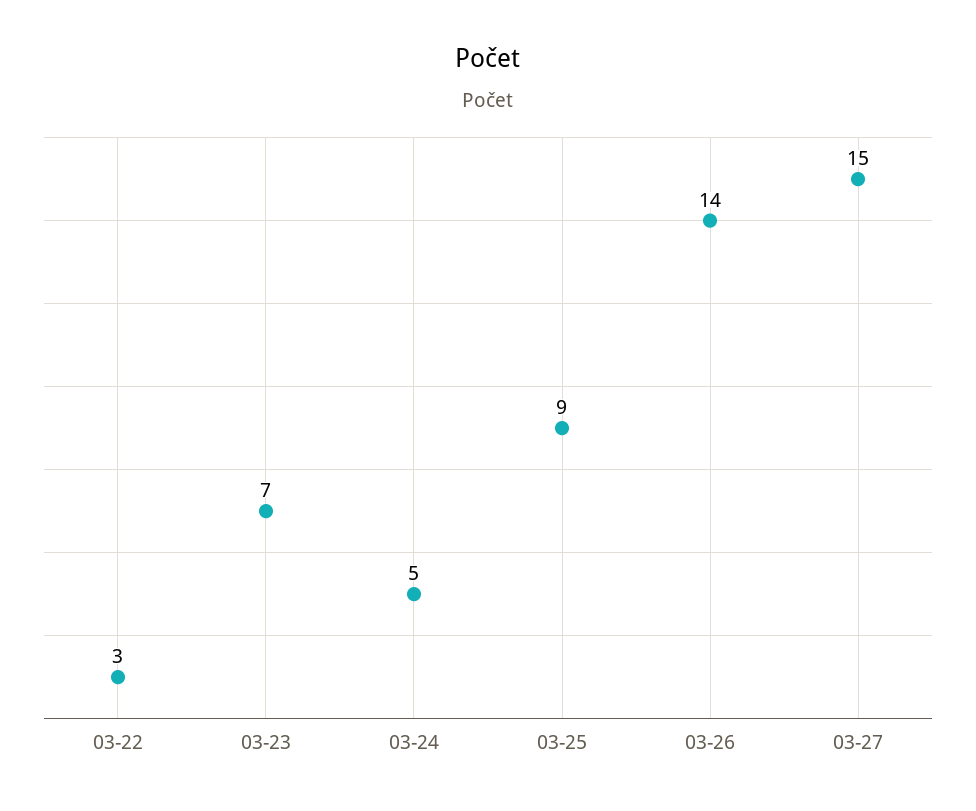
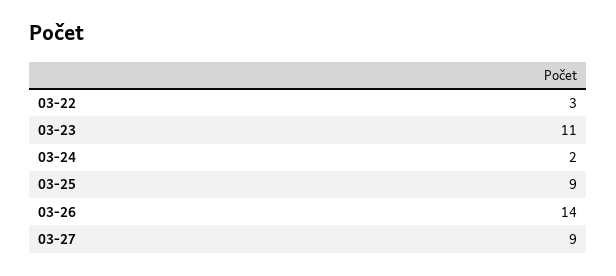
  {
    "03-22": 3,
-   "03-23": 7,
+   "03-23": 11,
-   "03-24": 5,
+   "03-24": 2,
    "03-25": 9,
    "03-26": 14,
-   "03-27": 15
+   "03-27": 9
  }

